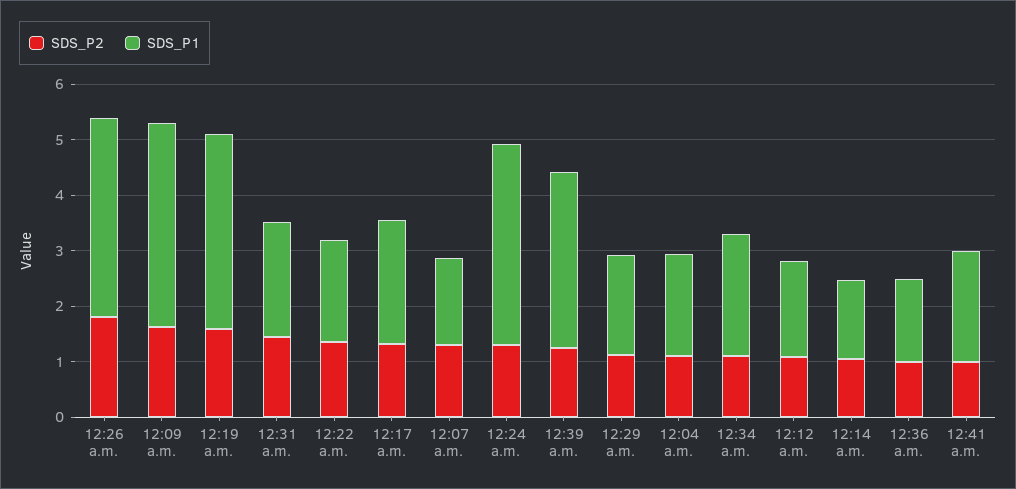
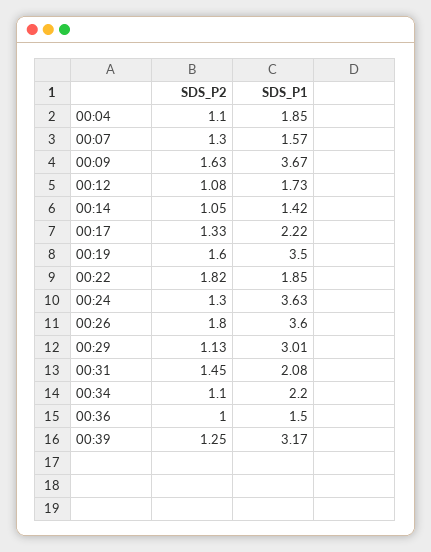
  {
    "SDS_P2": {
      "12:26 a.m.": 1.8,
      "12:09 a.m.": 1.63,
      "12:19 a.m.": 1.6,
      "12:31 a.m.": 1.45,
-     "12:22 a.m.": 1.4,
+     "12:22 a.m.": 1.82,
      "12:17 a.m.": 1.33,
      "12:07 a.m.": 1.3,
      "12:24 a.m.": 1.3,
      "12:39 a.m.": 1.25,
      "12:29 a.m.": 1.13,
      "12:04 a.m.": 1.1,
      "12:34 a.m.": 1.1,
      "12:12 a.m.": 1.08,
      "12:14 a.m.": 1.05,
-     "12:36 a.m.": 1,
+     "12:36 a.m.": 1
-     "12:41 a.m.": 1
    },
    "SDS_P1": {
      "12:26 a.m.": 3.6,
      "12:09 a.m.": 3.67,
      "12:19 a.m.": 3.5,
      "12:31 a.m.": 2.08,
      "12:22 a.m.": 1.85,
      "12:17 a.m.": 2.22,
      "12:07 a.m.": 1.57,
      "12:24 a.m.": 3.63,
      "12:39 a.m.": 3.17,
-     "12:29 a.m.": 1.8,
+     "12:29 a.m.": 3.01,
      "12:04 a.m.": 1.85,
      "12:34 a.m.": 2.2,
      "12:12 a.m.": 1.73,
      "12:14 a.m.": 1.42,
-     "12:36 a.m.": 1.5,
+     "12:36 a.m.": 1.5
-     "12:41 a.m.": 2
    }
  }

